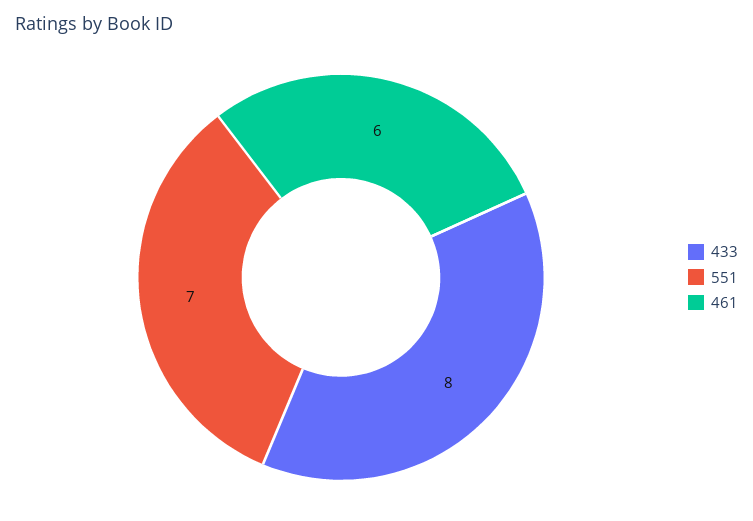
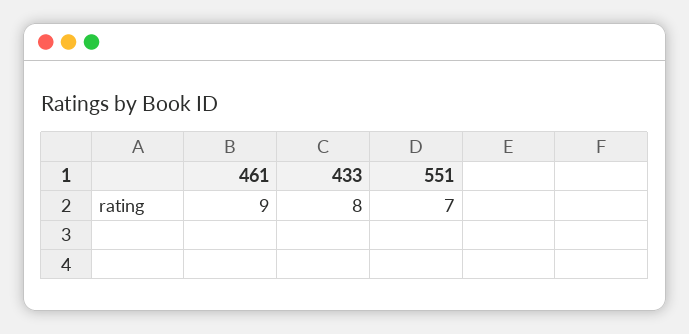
  {
    "433": 8,
    "551": 7,
-   "461": 6
+   "461": 9
  }

